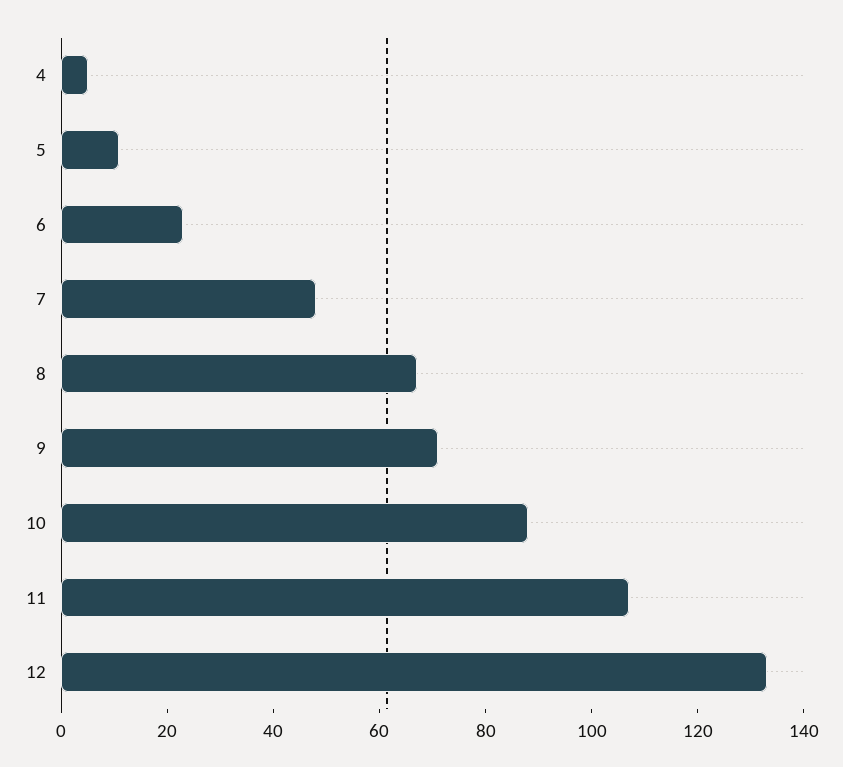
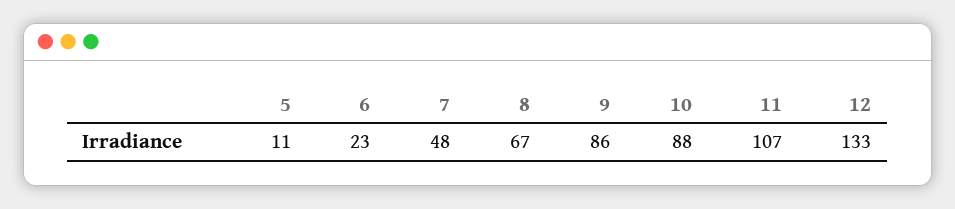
  {
-   "4": 5,
    "5": 11,
    "6": 23,
    "7": 48,
    "8": 67,
-   "9": 70,
+   "9": 86,
    "10": 88,
    "11": 107,
    "12": 133
  }

